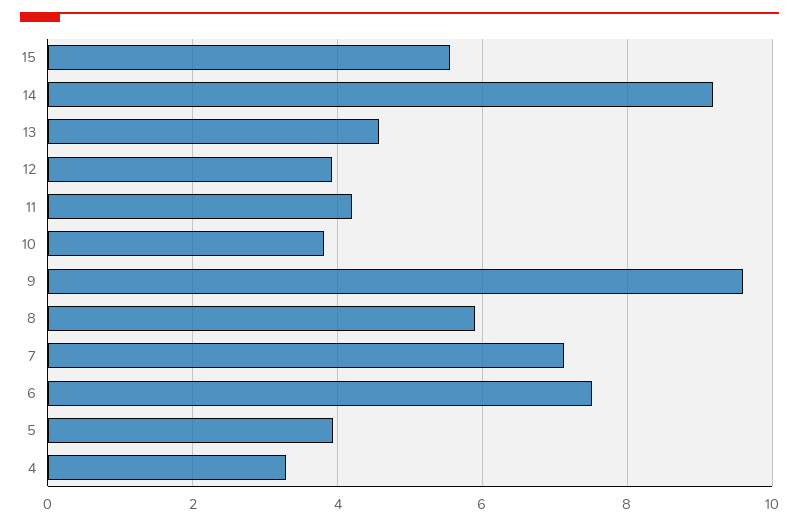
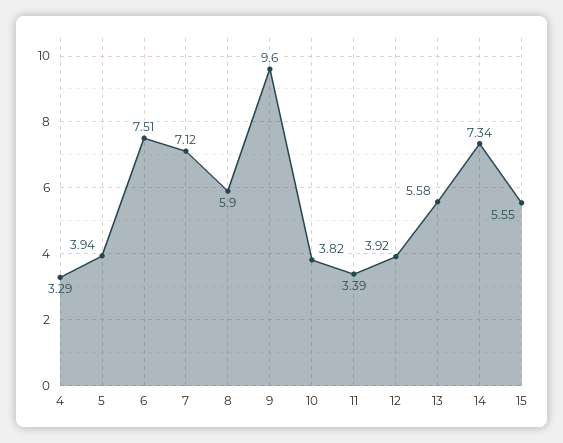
  {
    "15": 5.55,
-   "14": 9.2,
+   "14": 7.34,
-   "13": 4.6,
+   "13": 5.58,
    "12": 3.92,
-   "11": 4.2,
+   "11": 3.39,
    "10": 3.82,
    "9": 9.6,
    "8": 5.9,
    "7": 7.12,
    "6": 7.51,
    "5": 3.94,
    "4": 3.29
  }

